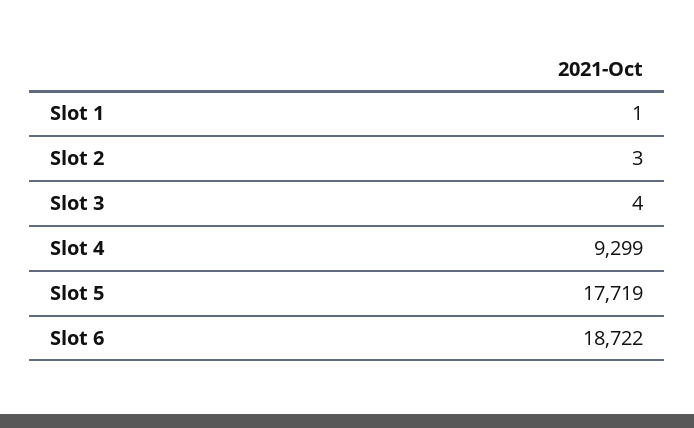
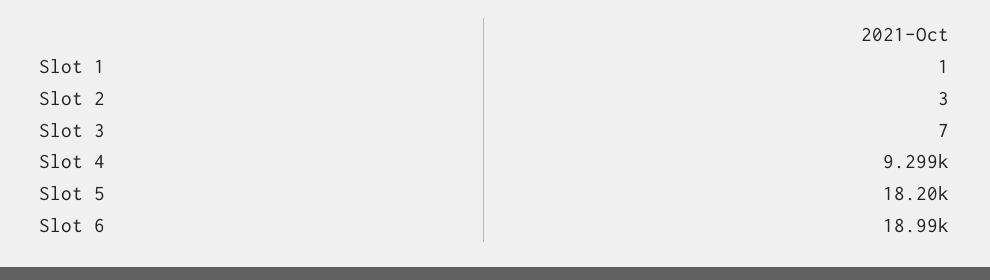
  {
    "Slot 1": 1,
    "Slot 2": 3,
-   "Slot 3": 4,
+   "Slot 3": 7,
    "Slot 4": 9299,
-   "Slot 5": 17719,
+   "Slot 5": 18200,
-   "Slot 6": 18722
+   "Slot 6": 18990
  }

